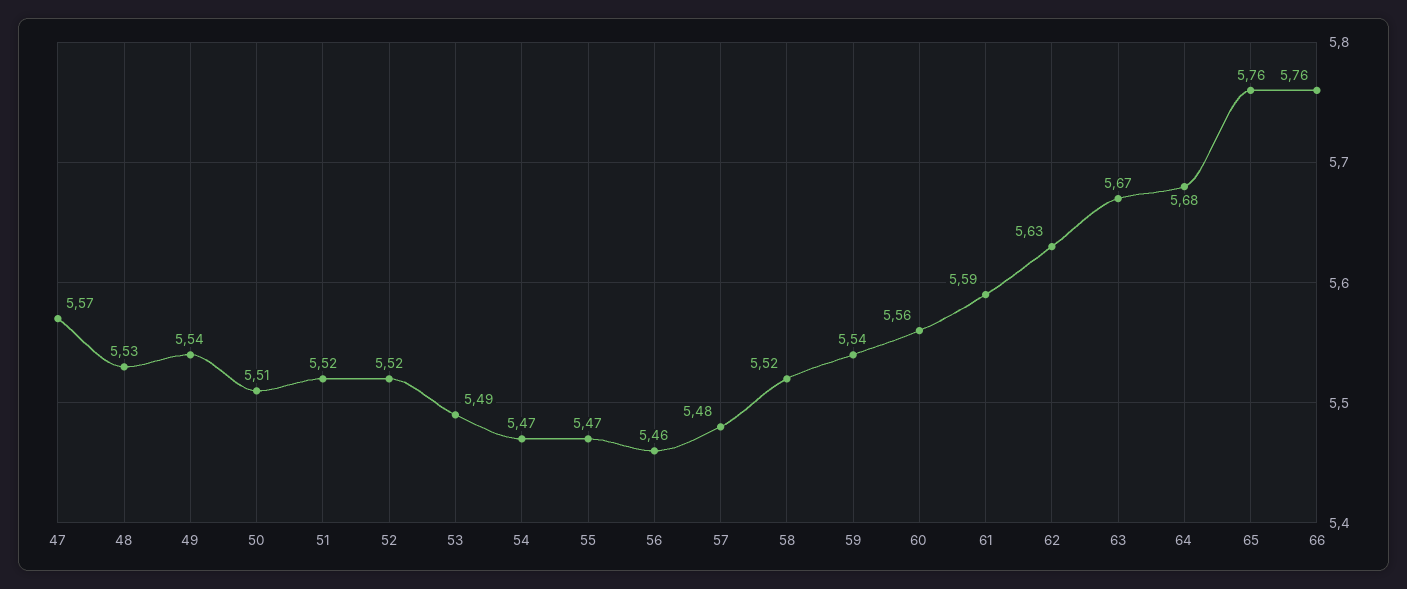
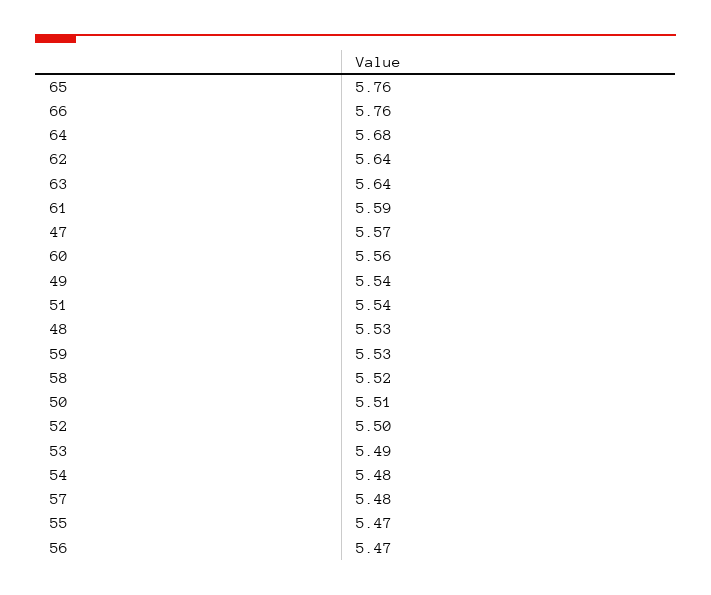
  {
    "47": 5.57,
    "48": 5.53,
    "49": 5.54,
    "50": 5.51,
-   "51": 5.52,
+   "51": 5.54,
-   "52": 5.52,
+   "52": 5.5,
    "53": 5.49,
-   "54": 5.47,
+   "54": 5.48,
    "55": 5.47,
-   "56": 5.46,
+   "56": 5.47,
    "57": 5.48,
    "58": 5.52,
-   "59": 5.54,
+   "59": 5.53,
    "60": 5.56,
    "61": 5.59,
-   "62": 5.63,
+   "62": 5.64,
-   "63": 5.67,
+   "63": 5.64,
    "64": 5.68,
    "65": 5.76,
    "66": 5.76
  }

